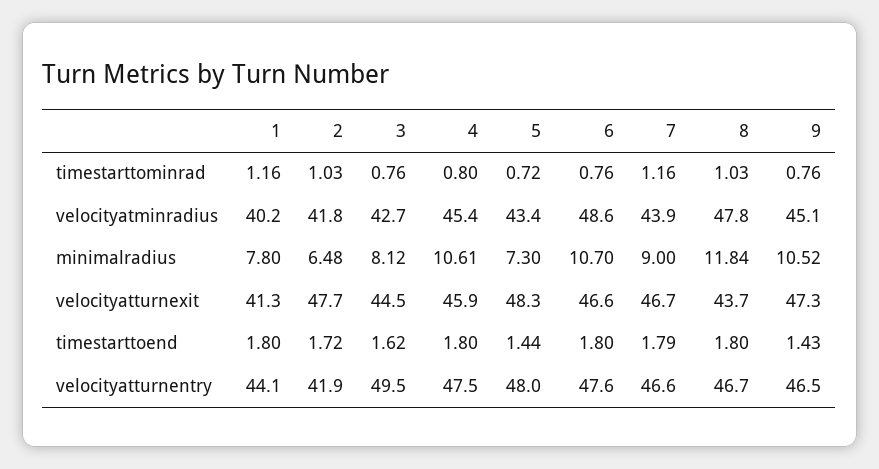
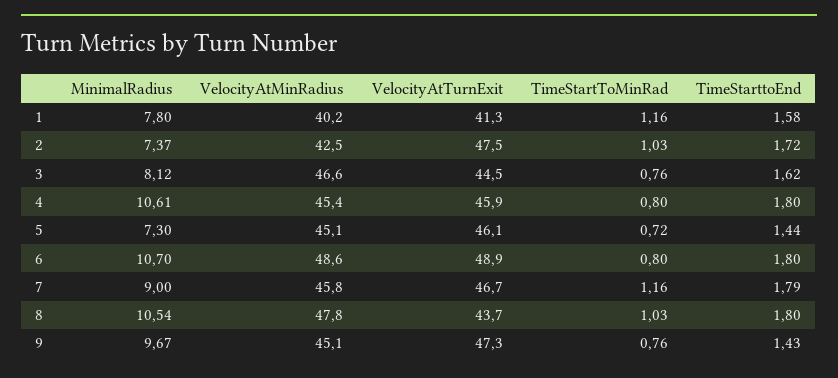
  {
    "1": {
      "timestarttominrad": 1.16,
      "velocityatminradius": 40.2,
      "minimalradius": 7.8,
      "velocityatturnexit": 41.3,
-     "timestarttoend": 1.8,
+     "timestarttoend": 1.58
-     "velocityatturnentry": 44.1
    },
    "2": {
      "timestarttominrad": 1.03,
-     "velocityatminradius": 41.8,
+     "velocityatminradius": 42.5,
-     "minimalradius": 6.48,
+     "minimalradius": 7.37,
-     "velocityatturnexit": 47.7,
+     "velocityatturnexit": 47.5,
-     "timestarttoend": 1.72,
+     "timestarttoend": 1.72
-     "velocityatturnentry": 41.9
    },
    "3": {
      "timestarttominrad": 0.76,
-     "velocityatminradius": 42.7,
+     "velocityatminradius": 46.6,
      "minimalradius": 8.12,
      "velocityatturnexit": 44.5,
-     "timestarttoend": 1.62,
+     "timestarttoend": 1.62
-     "velocityatturnentry": 49.5
    },
    "4": {
      "timestarttominrad": 0.8,
      "velocityatminradius": 45.4,
      "minimalradius": 10.61,
      "velocityatturnexit": 45.9,
-     "timestarttoend": 1.8,
+     "timestarttoend": 1.8
-     "velocityatturnentry": 47.5
    },
    "5": {
      "timestarttominrad": 0.72,
-     "velocityatminradius": 43.4,
+     "velocityatminradius": 45.1,
      "minimalradius": 7.3,
-     "velocityatturnexit": 48.3,
+     "velocityatturnexit": 46.1,
-     "timestarttoend": 1.44,
+     "timestarttoend": 1.44
-     "velocityatturnentry": 48
    },
    "6": {
-     "timestarttominrad": 0.76,
+     "timestarttominrad": 0.8,
      "velocityatminradius": 48.6,
      "minimalradius": 10.7,
-     "velocityatturnexit": 46.6,
+     "velocityatturnexit": 48.9,
-     "timestarttoend": 1.8,
+     "timestarttoend": 1.8
-     "velocityatturnentry": 47.6
    },
    "7": {
      "timestarttominrad": 1.16,
-     "velocityatminradius": 43.9,
+     "velocityatminradius": 45.8,
      "minimalradius": 9,
      "velocityatturnexit": 46.7,
-     "timestarttoend": 1.79,
+     "timestarttoend": 1.79
-     "velocityatturnentry": 46.6
    },
    "8": {
      "timestarttominrad": 1.03,
      "velocityatminradius": 47.8,
-     "minimalradius": 11.84,
+     "minimalradius": 10.54,
      "velocityatturnexit": 43.7,
-     "timestarttoend": 1.8,
+     "timestarttoend": 1.8
-     "velocityatturnentry": 46.7
    },
    "9": {
      "timestarttominrad": 0.76,
      "velocityatminradius": 45.1,
-     "minimalradius": 10.52,
+     "minimalradius": 9.67,
      "velocityatturnexit": 47.3,
-     "timestarttoend": 1.43,
+     "timestarttoend": 1.43
-     "velocityatturnentry": 46.5
    }
  }

